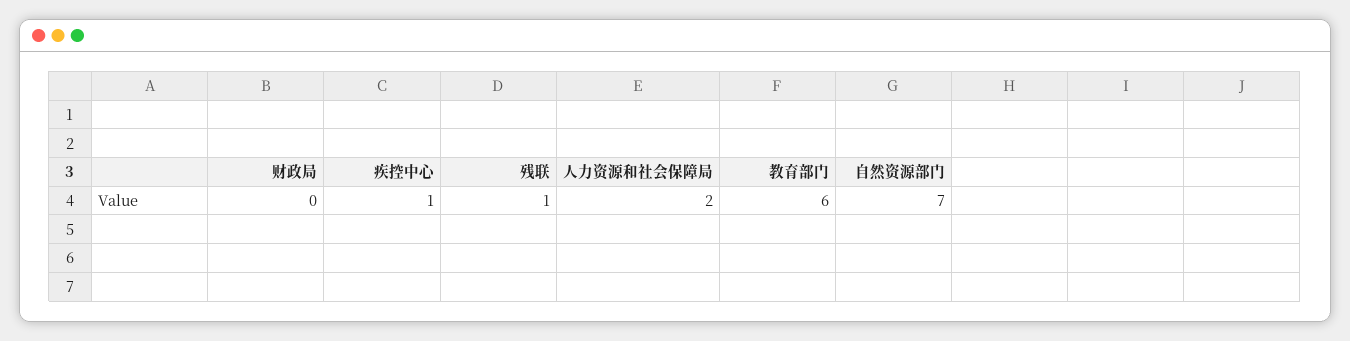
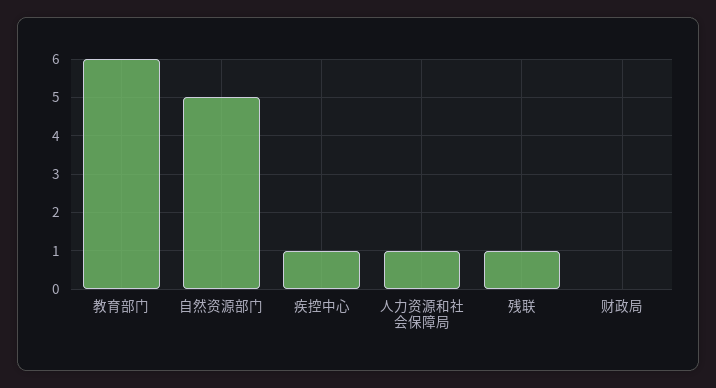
  {
    "财政局": 0,
    "疾控中心": 1,
    "残联": 1,
-   "人力资源和社会保障局": 2,
+   "人力资源和社会保障局": 1,
    "教育部门": 6,
-   "自然资源部门": 7
+   "自然资源部门": 5
  }

